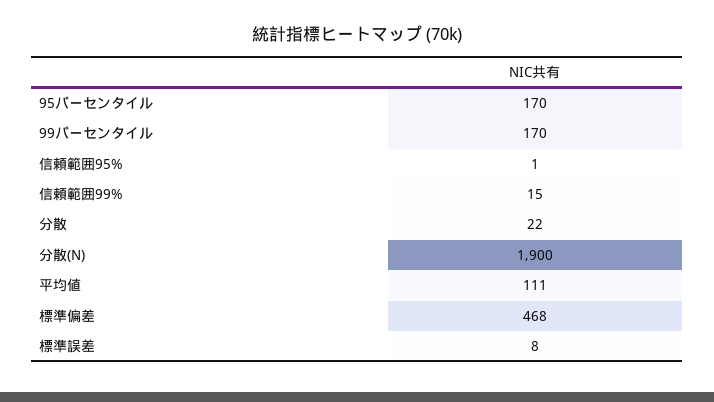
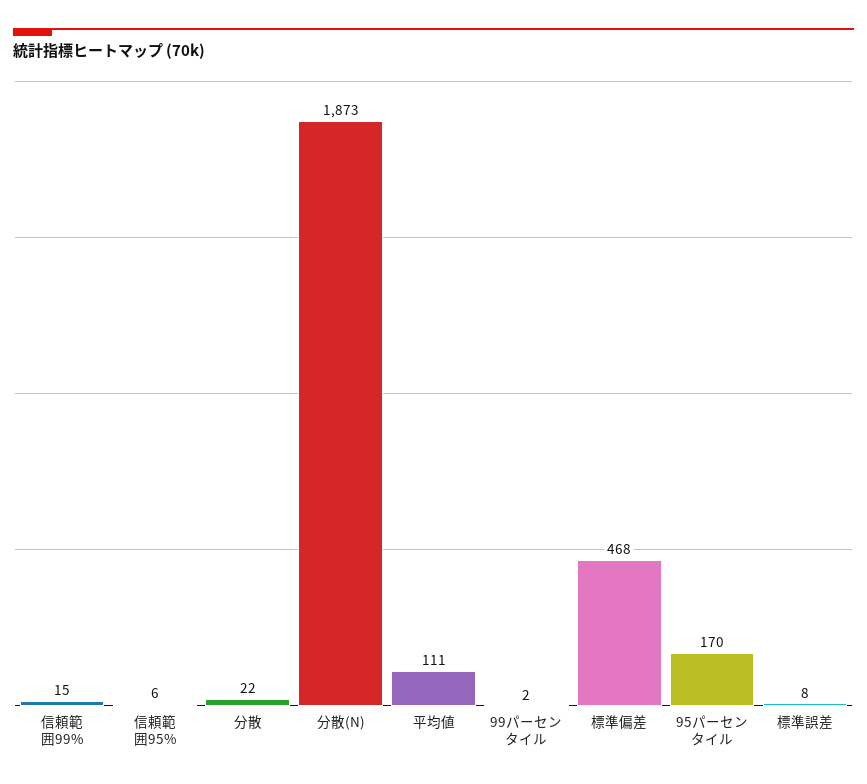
  {
    "95パーセンタイル": 170,
-   "99パーセンタイル": 170,
+   "99パーセンタイル": 2,
-   "信頼範囲95%": 1,
+   "信頼範囲95%": 6,
    "信頼範囲99%": 15,
    "分散": 22,
-   "分散(N)": 1900,
+   "分散(N)": 1873,
    "平均値": 111,
    "標準偏差": 468,
    "標準誤差": 8
  }

